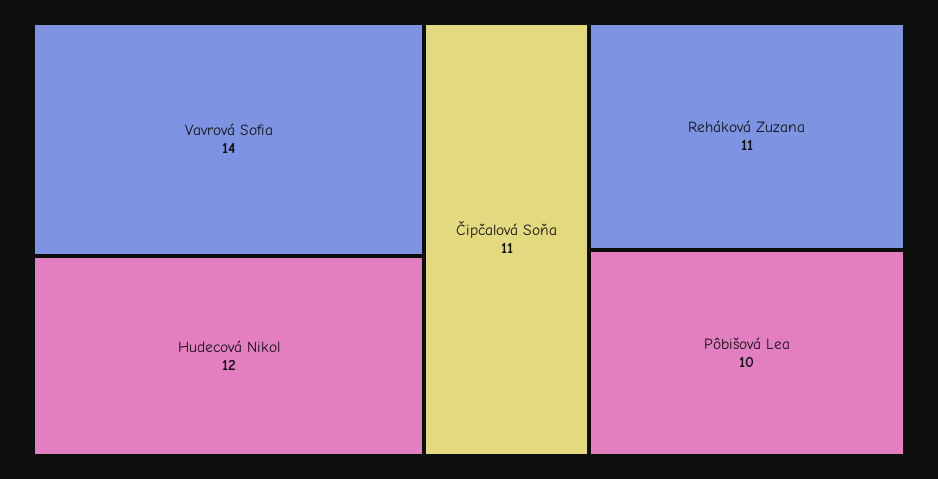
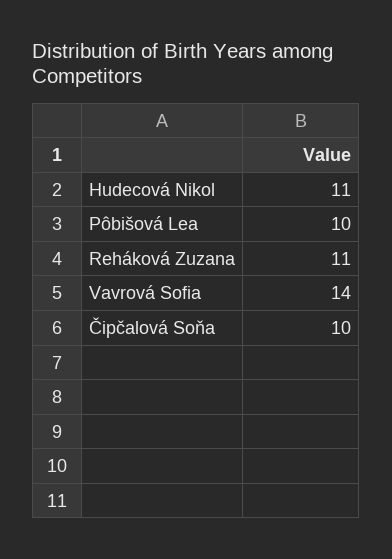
  {
    "Vavrová Sofia": 14,
-   "Hudecová Nikol": 12,
+   "Hudecová Nikol": 11,
-   "Čipčalová Soňa": 11,
+   "Čipčalová Soňa": 10,
    "Reháková Zuzana": 11,
    "Pôbišová Lea": 10
  }

